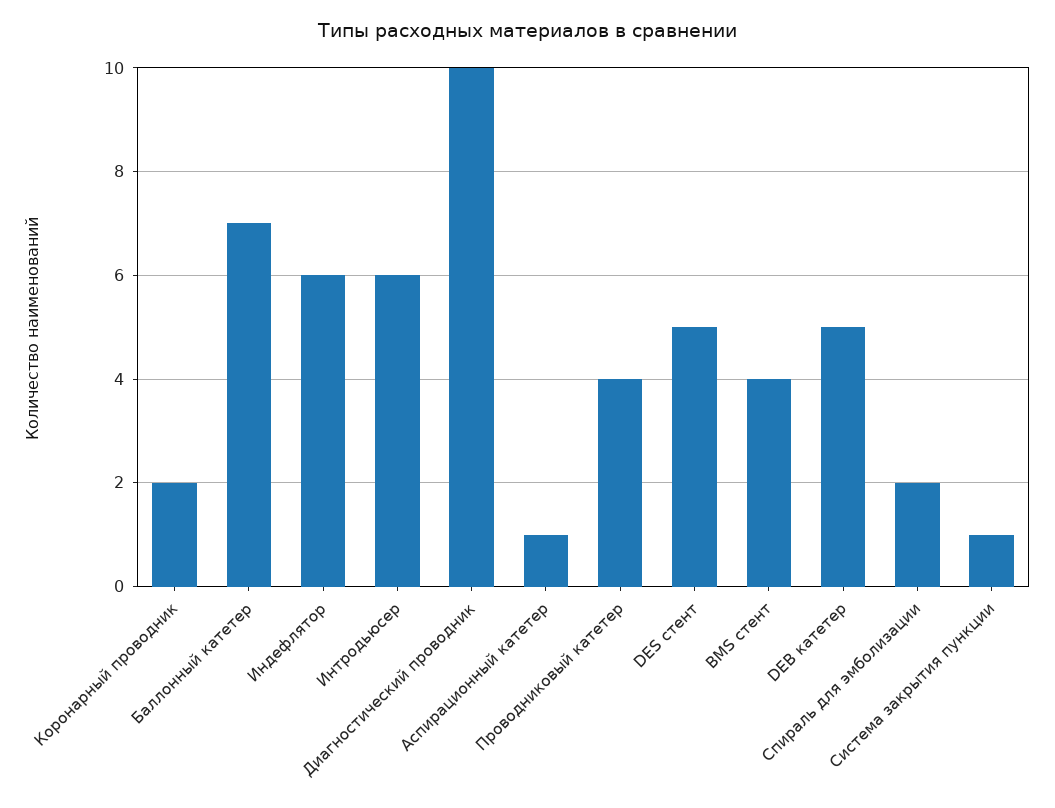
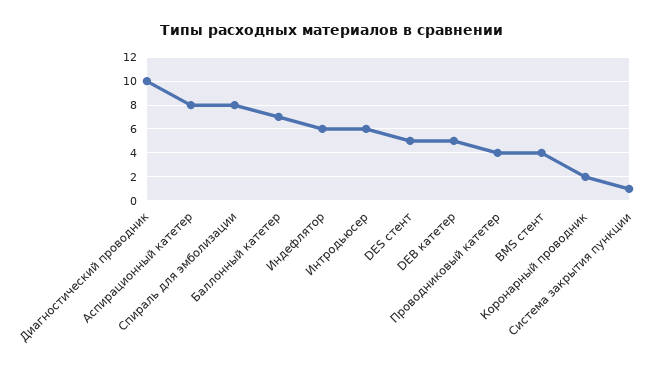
  {
    "Коронарный проводник": 2,
    "Баллонный катетер": 7,
    "Индефлятор": 6,
    "Интродьюсер": 6,
    "Диагностический проводник": 10,
-   "Аспирационный катетер": 1,
+   "Аспирационный катетер": 8,
    "Проводниковый катетер": 4,
    "DES стент": 5,
    "BMS стент": 4,
    "DEB катетер": 5,
-   "Спираль для эмболизации": 2,
+   "Спираль для эмболизации": 8,
    "Система закрытия пункции": 1
  }

